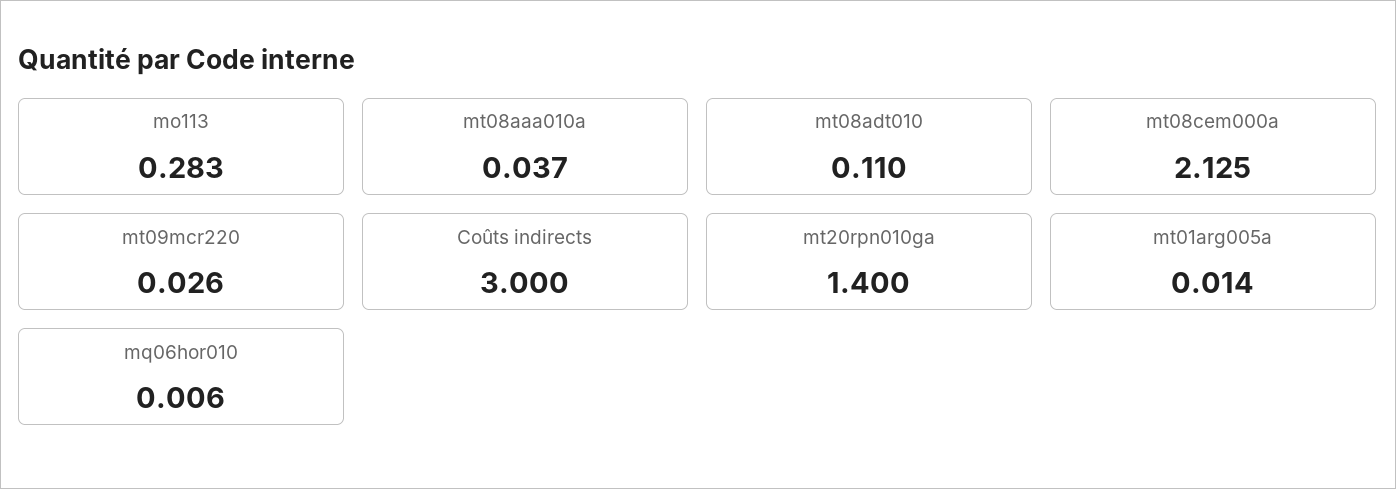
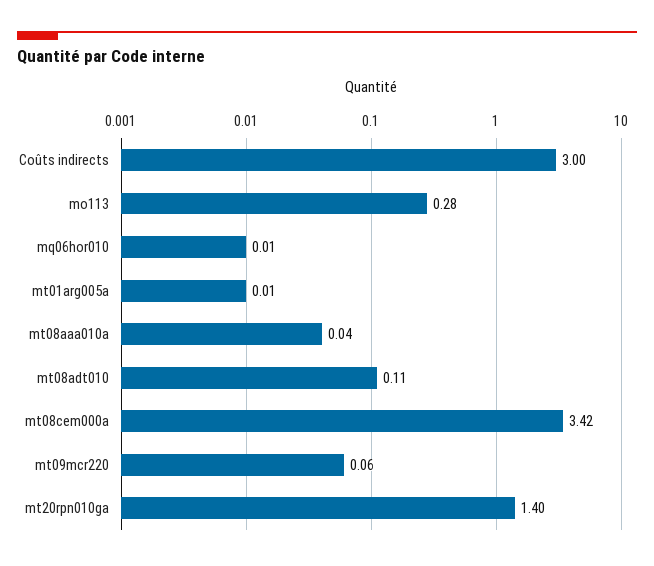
  {
    "mo113": 0.283,
    "mt08aaa010a": 0.037,
    "mt08adt010": 0.11,
-   "mt08cem000a": 2.125,
+   "mt08cem000a": 3.42,
-   "mt09mcr220": 0.026,
+   "mt09mcr220": 0.06,
    "Coûts indirects": 3,
    "mt20rpn010ga": 1.4,
    "mt01arg005a": 0.014,
    "mq06hor010": 0.006
  }

